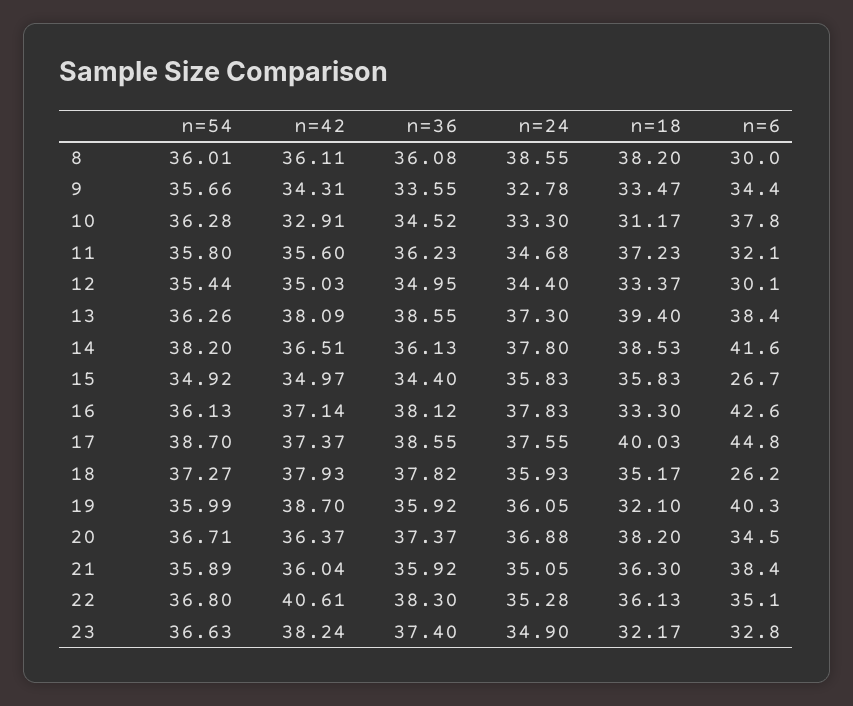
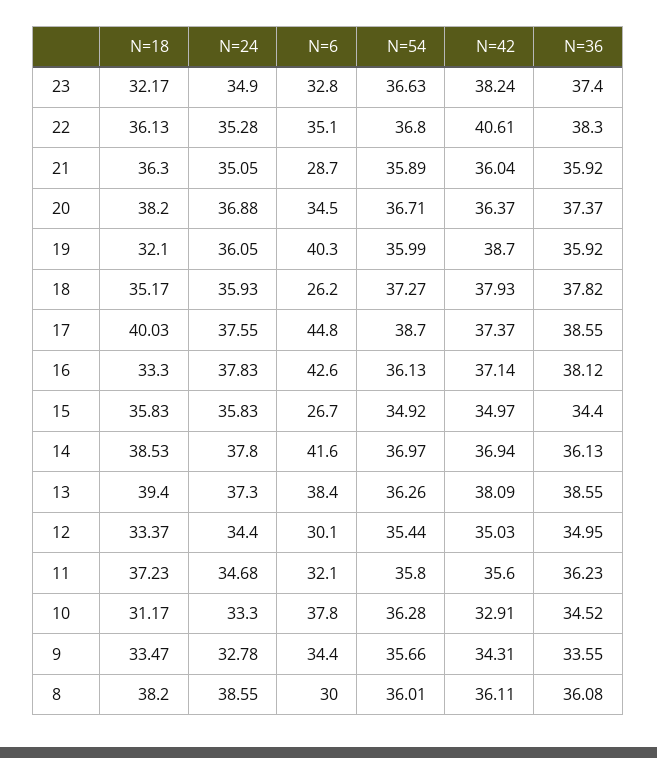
  {
    "n=54": {
      "8": 36.01,
      "9": 35.66,
      "10": 36.28,
      "11": 35.8,
      "12": 35.44,
      "13": 36.26,
-     "14": 38.2,
+     "14": 36.97,
      "15": 34.92,
      "16": 36.13,
      "17": 38.7,
      "18": 37.27,
      "19": 35.99,
      "20": 36.71,
      "21": 35.89,
      "22": 36.8,
      "23": 36.63
    },
    "n=42": {
      "8": 36.11,
      "9": 34.31,
      "10": 32.91,
      "11": 35.6,
      "12": 35.03,
      "13": 38.09,
-     "14": 36.51,
+     "14": 36.94,
      "15": 34.97,
      "16": 37.14,
      "17": 37.37,
      "18": 37.93,
      "19": 38.7,
      "20": 36.37,
      "21": 36.04,
      "22": 40.61,
      "23": 38.24
    },
    "n=36": {
      "8": 36.08,
      "9": 33.55,
      "10": 34.52,
      "11": 36.23,
      "12": 34.95,
      "13": 38.55,
      "14": 36.13,
      "15": 34.4,
      "16": 38.12,
      "17": 38.55,
      "18": 37.82,
      "19": 35.92,
      "20": 37.37,
      "21": 35.92,
      "22": 38.3,
      "23": 37.4
    },
    "n=24": {
      "8": 38.55,
      "9": 32.78,
      "10": 33.3,
      "11": 34.68,
      "12": 34.4,
      "13": 37.3,
      "14": 37.8,
      "15": 35.83,
      "16": 37.83,
      "17": 37.55,
      "18": 35.93,
      "19": 36.05,
      "20": 36.88,
      "21": 35.05,
      "22": 35.28,
      "23": 34.9
    },
    "n=18": {
      "8": 38.2,
      "9": 33.47,
      "10": 31.17,
      "11": 37.23,
      "12": 33.37,
      "13": 39.4,
      "14": 38.53,
      "15": 35.83,
      "16": 33.3,
      "17": 40.03,
      "18": 35.17,
      "19": 32.1,
      "20": 38.2,
      "21": 36.3,
      "22": 36.13,
      "23": 32.17
    },
    "n=6": {
      "8": 30,
      "9": 34.4,
      "10": 37.8,
      "11": 32.1,
      "12": 30.1,
      "13": 38.4,
      "14": 41.6,
      "15": 26.7,
      "16": 42.6,
      "17": 44.8,
      "18": 26.2,
      "19": 40.3,
      "20": 34.5,
-     "21": 38.4,
+     "21": 28.7,
      "22": 35.1,
      "23": 32.8
    }
  }

